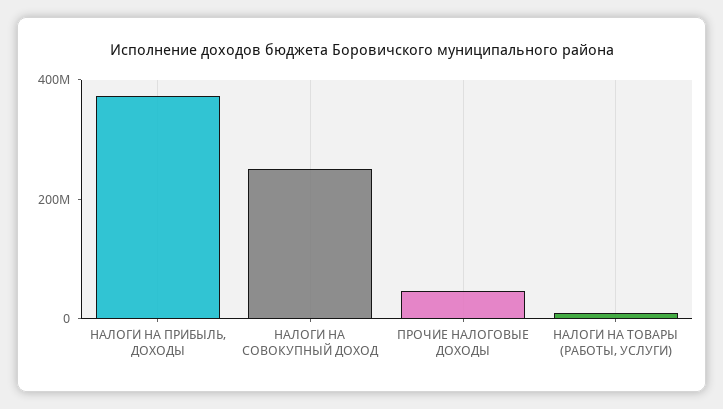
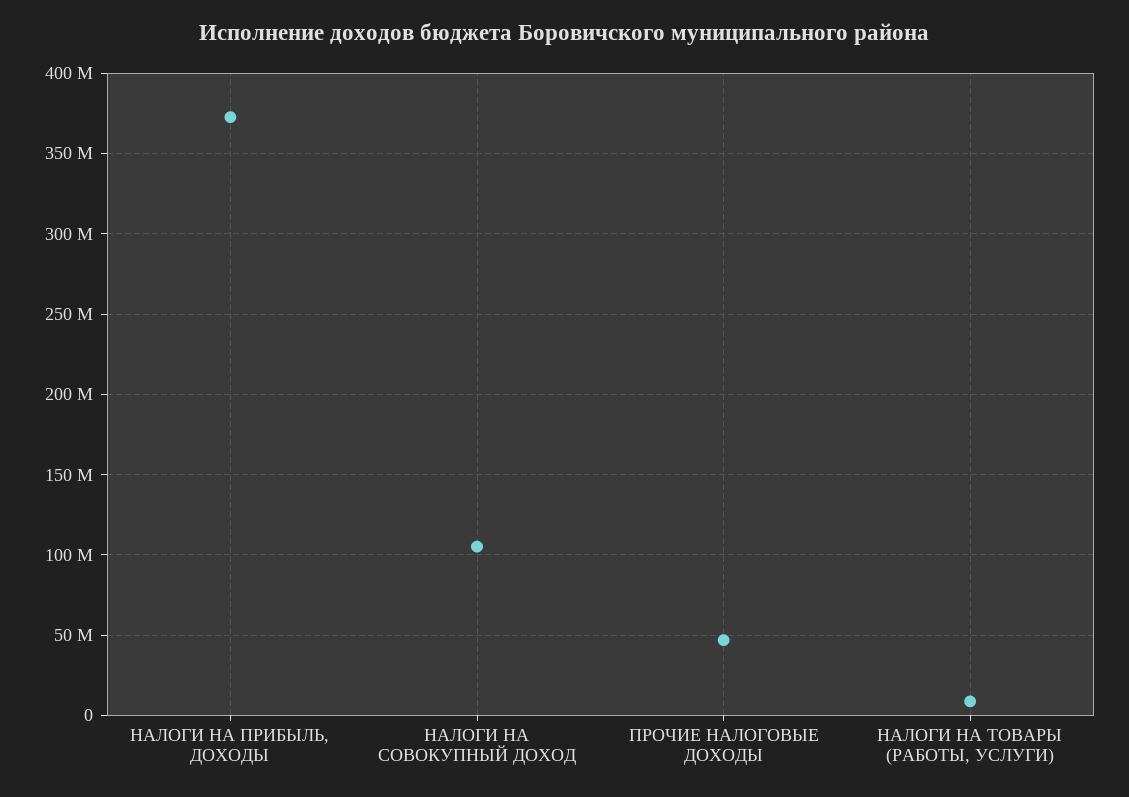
  {
    "НАЛОГИ НА ПРИБЫЛЬ, ДОХОДЫ": 375000000,
-   "НАЛОГИ НА СОВОКУПНЫЙ ДОХОД": 250000000,
+   "НАЛОГИ НА СОВОКУПНЫЙ ДОХОД": 105000000,
    "ПРОЧИЕ НАЛОГОВЫЕ ДОХОДЫ": 45000000,
    "НАЛОГИ НА ТОВАРЫ (РАБОТЫ, УСЛУГИ)": 10000000
  }

